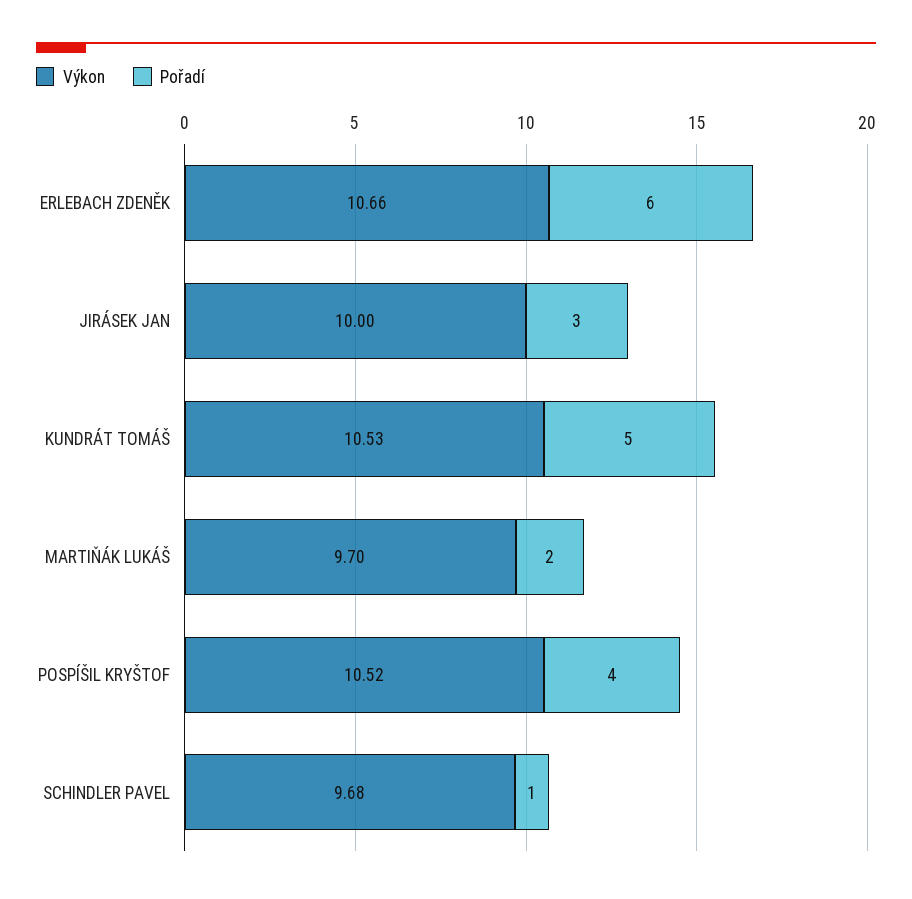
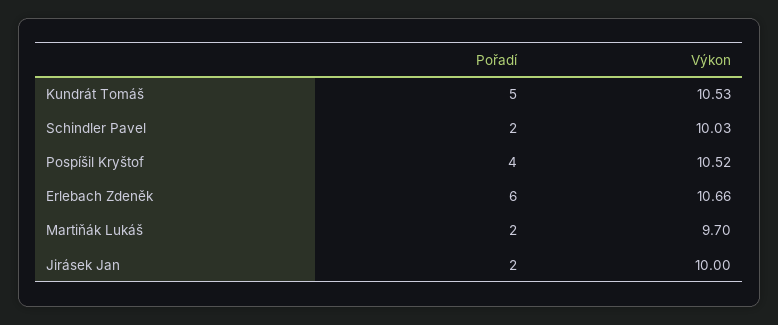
  {
    "Výkon": {
      "ERLEBACH ZDENĚK": 10.66,
      "JIRÁSEK JAN": 10,
      "KUNDRÁT TOMÁŠ": 10.53,
      "MARTIŇÁK LUKÁŠ": 9.7,
      "POSPÍŠIL KRYŠTOF": 10.52,
-     "SCHINDLER PAVEL": 9.68
+     "SCHINDLER PAVEL": 10.03
    },
    "Pořadí": {
      "ERLEBACH ZDENĚK": 6,
-     "JIRÁSEK JAN": 3,
+     "JIRÁSEK JAN": 2,
      "KUNDRÁT TOMÁŠ": 5,
      "MARTIŇÁK LUKÁŠ": 2,
      "POSPÍŠIL KRYŠTOF": 4,
-     "SCHINDLER PAVEL": 1
+     "SCHINDLER PAVEL": 2
    }
  }

